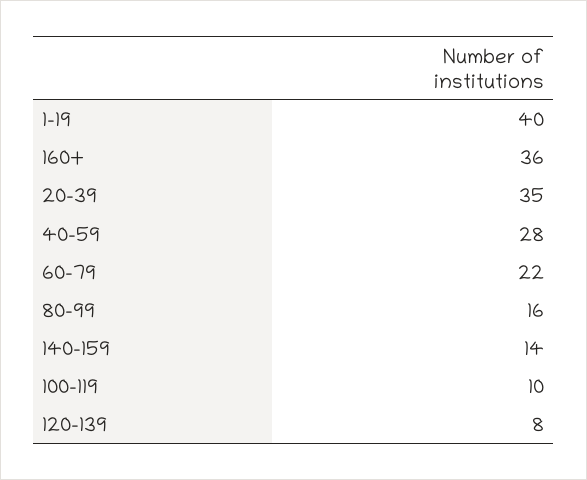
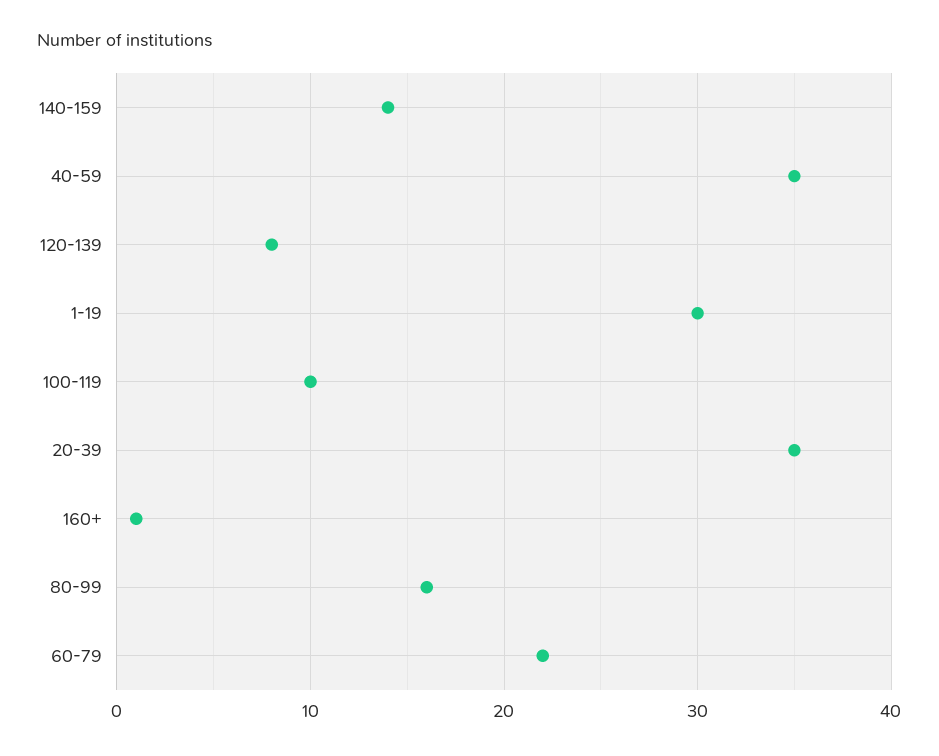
  {
-   "1-19": 40,
+   "1-19": 30,
-   "160+": 36,
+   "160+": 1,
    "20-39": 35,
-   "40-59": 28,
+   "40-59": 35,
    "60-79": 22,
    "80-99": 16,
    "140-159": 14,
    "100-119": 10,
    "120-139": 8
  }

